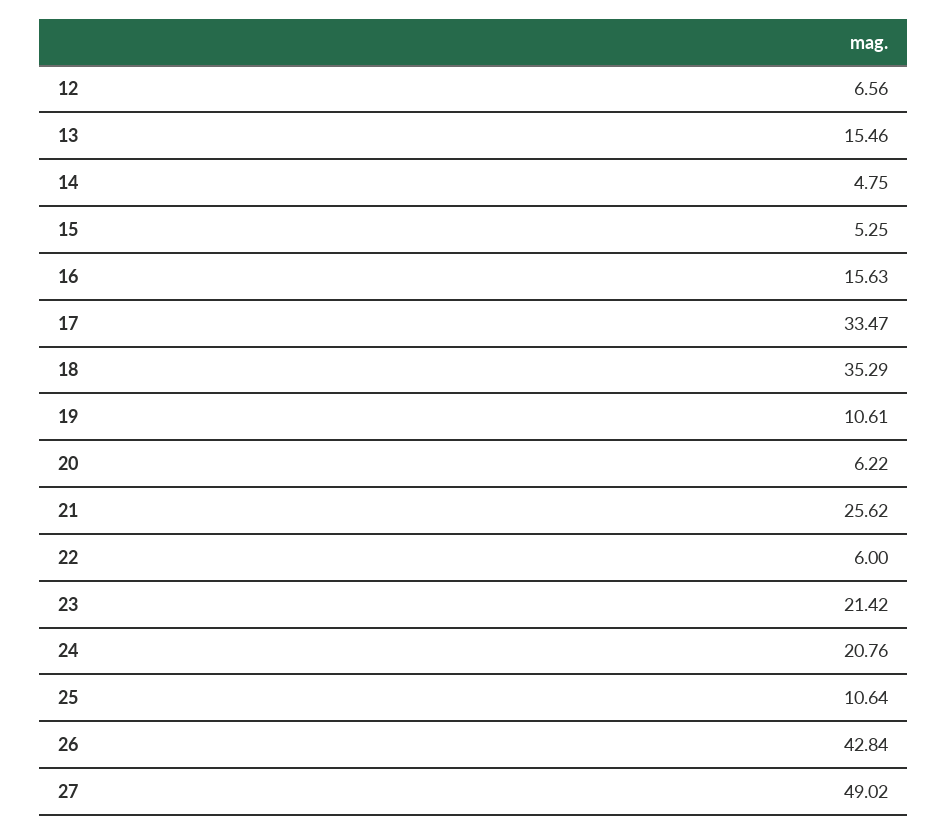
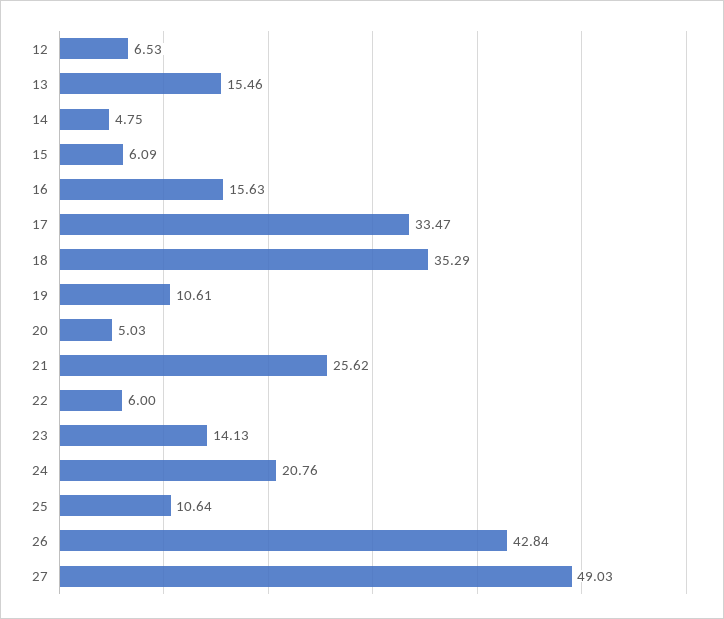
  {
-   "12": 6.56,
+   "12": 6.53,
    "13": 15.46,
    "14": 4.75,
-   "15": 5.25,
+   "15": 6.09,
    "16": 15.63,
    "17": 33.47,
    "18": 35.29,
    "19": 10.61,
-   "20": 6.22,
+   "20": 5.03,
    "21": 25.62,
    "22": 6,
-   "23": 21.42,
+   "23": 14.13,
    "24": 20.76,
    "25": 10.64,
    "26": 42.84,
-   "27": 49.02
+   "27": 49.03
  }

